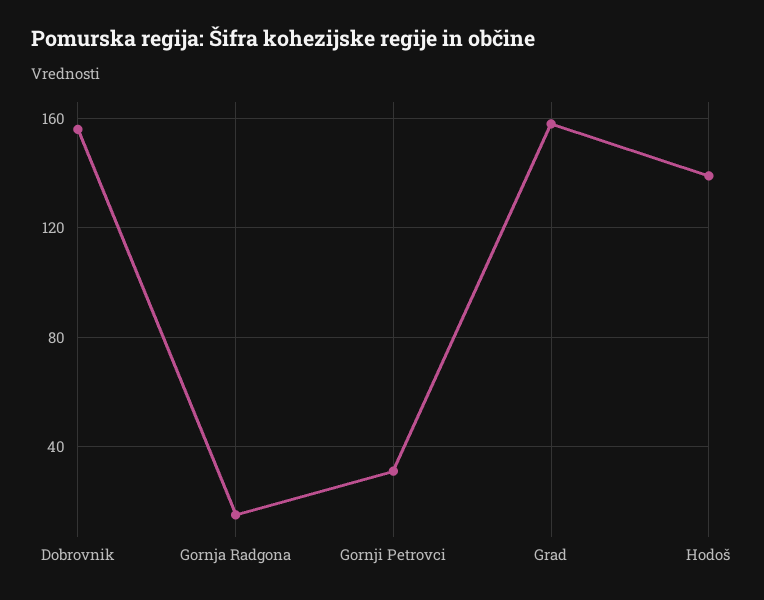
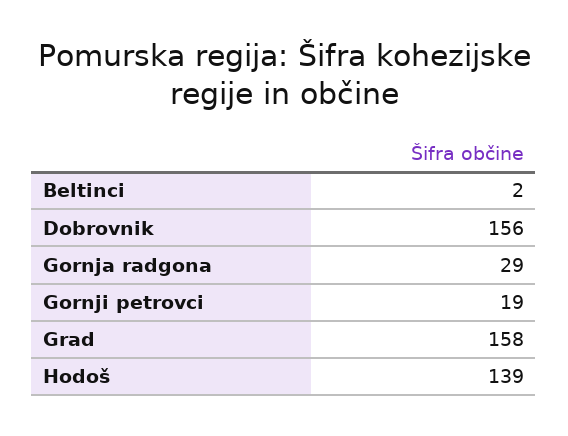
  {
    "Dobrovnik": 156,
-   "Gornja Radgona": 15,
+   "Gornja Radgona": 29,
-   "Gornji Petrovci": 30,
+   "Gornji Petrovci": 19,
    "Grad": 158,
-   "Hodoš": 139
+   "Hodoš": 139,
+   "Beltinci": 2
  }

